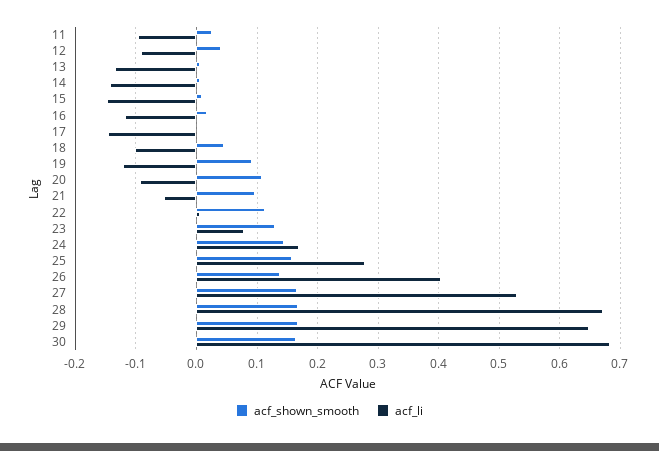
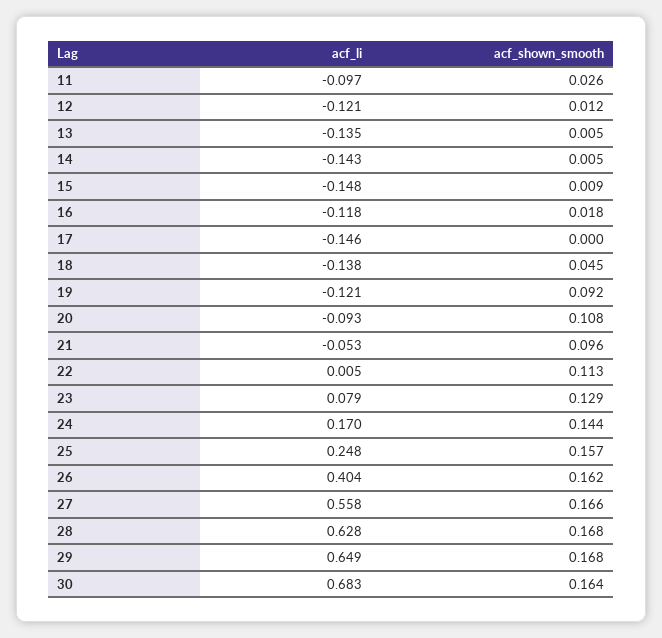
  {
    "acf_shown_smooth": {
      "11": 0.026,
-     "12": 0.04,
+     "12": 0.012,
      "13": 0.005,
      "14": 0.005,
      "15": 0.009,
      "16": 0.018,
      "17": 0,
      "18": 0.045,
      "19": 0.092,
      "20": 0.108,
      "21": 0.096,
      "22": 0.113,
      "23": 0.129,
      "24": 0.144,
      "25": 0.157,
-     "26": 0.14,
+     "26": 0.162,
      "27": 0.166,
      "28": 0.168,
      "29": 0.168,
      "30": 0.164
    },
    "acf_li": {
      "11": -0.097,
-     "12": -0.09,
+     "12": -0.121,
      "13": -0.135,
      "14": -0.143,
      "15": -0.148,
      "16": -0.118,
      "17": -0.146,
-     "18": -0.1,
+     "18": -0.138,
      "19": -0.121,
      "20": -0.093,
      "21": -0.053,
      "22": 0.005,
      "23": 0.079,
      "24": 0.17,
-     "25": 0.28,
+     "25": 0.248,
      "26": 0.404,
-     "27": 0.53,
+     "27": 0.558,
-     "28": 0.67,
+     "28": 0.628,
      "29": 0.649,
      "30": 0.683
    }
  }

